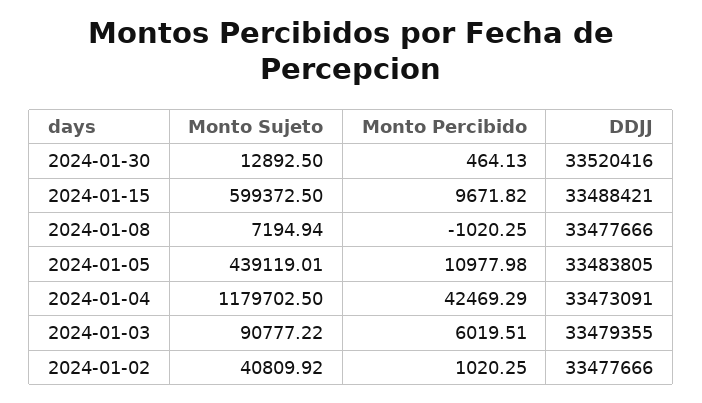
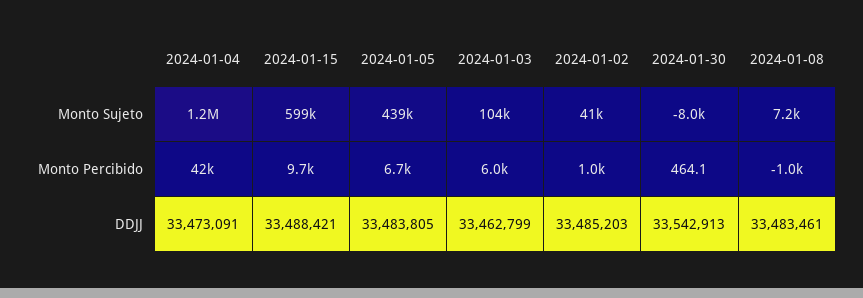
  {
    "Monto Sujeto": {
-     "2024-01-30": 12892.5,
+     "2024-01-30": -8000,
      "2024-01-15": 599372.5,
      "2024-01-08": 7194.94,
      "2024-01-05": 439119.01,
      "2024-01-04": 1179702.5,
-     "2024-01-03": 90777.22,
+     "2024-01-03": 104000,
      "2024-01-02": 40809.92
    },
    "Monto Percibido": {
      "2024-01-30": 464.13,
      "2024-01-15": 9671.82,
      "2024-01-08": -1020.25,
-     "2024-01-05": 10977.98,
+     "2024-01-05": 6700,
      "2024-01-04": 42469.29,
      "2024-01-03": 6019.51,
      "2024-01-02": 1020.25
    },
    "DDJJ": {
-     "2024-01-30": 33520416,
+     "2024-01-30": 33542913,
      "2024-01-15": 33488421,
-     "2024-01-08": 33477666,
+     "2024-01-08": 33483461,
      "2024-01-05": 33483805,
      "2024-01-04": 33473091,
-     "2024-01-03": 33479355,
+     "2024-01-03": 33462799,
-     "2024-01-02": 33477666
+     "2024-01-02": 33485203
    }
  }

